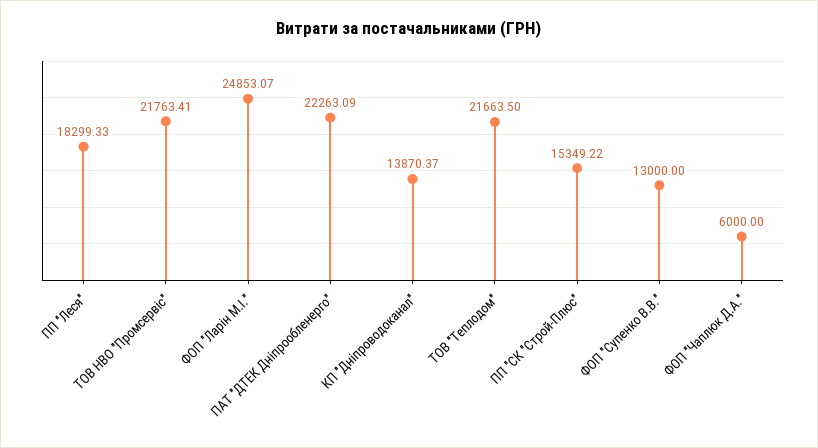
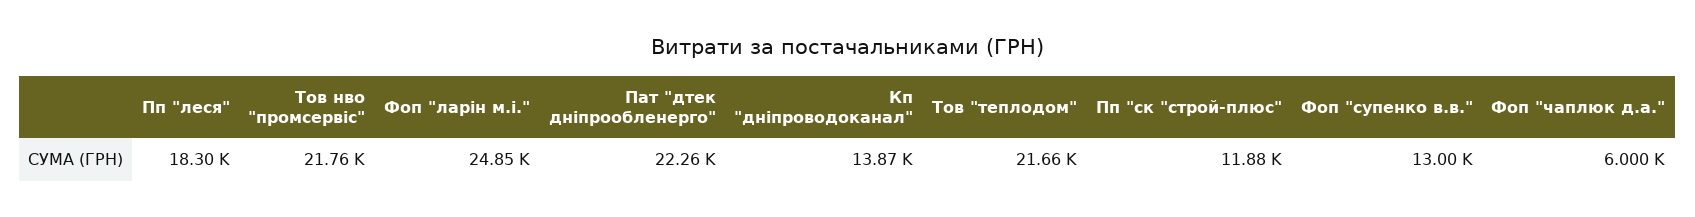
  {
    "ПП \"Леся\"": 18299.33,
    "ТОВ НВО \"Промсервіс\"": 21763.41,
    "ФОП \"Ларін М.І.\"": 24853.07,
    "ПАТ \"ДТЕК Дніпрообленерго\"": 22263.09,
    "КП \"Дніпроводоканал\"": 13870.37,
    "ТОВ \"Теплодом\"": 21663.5,
-   "ПП \"СК \"Строй-Плюс\"": 15349.22,
+   "ПП \"СК \"Строй-Плюс\"": 11880,
    "ФОП \"Супенко В.В.\"": 13000,
    "ФОП \"Чаплюк Д.А.\"": 6000
  }

